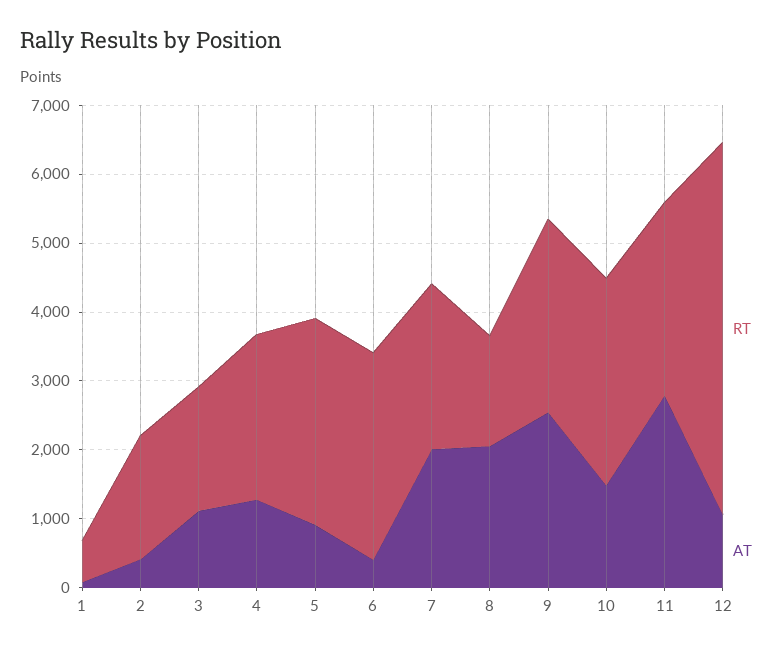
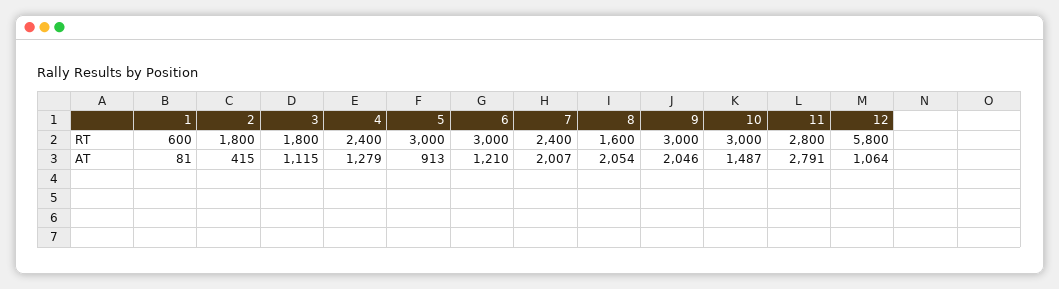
  {
    "RT": {
      "1": 600,
      "2": 1800,
      "3": 1800,
      "4": 2400,
      "5": 3000,
      "6": 3000,
      "7": 2400,
      "8": 1600,
-     "9": 2800,
+     "9": 3000,
      "10": 3000,
      "11": 2800,
-     "12": 5400
+     "12": 5800
    },
    "AT": {
      "1": 81,
      "2": 415,
      "3": 1115,
      "4": 1279,
      "5": 913,
-     "6": 400,
+     "6": 1210,
      "7": 2007,
      "8": 2054,
-     "9": 2600,
+     "9": 2046,
      "10": 1487,
      "11": 2791,
      "12": 1064
    }
  }

